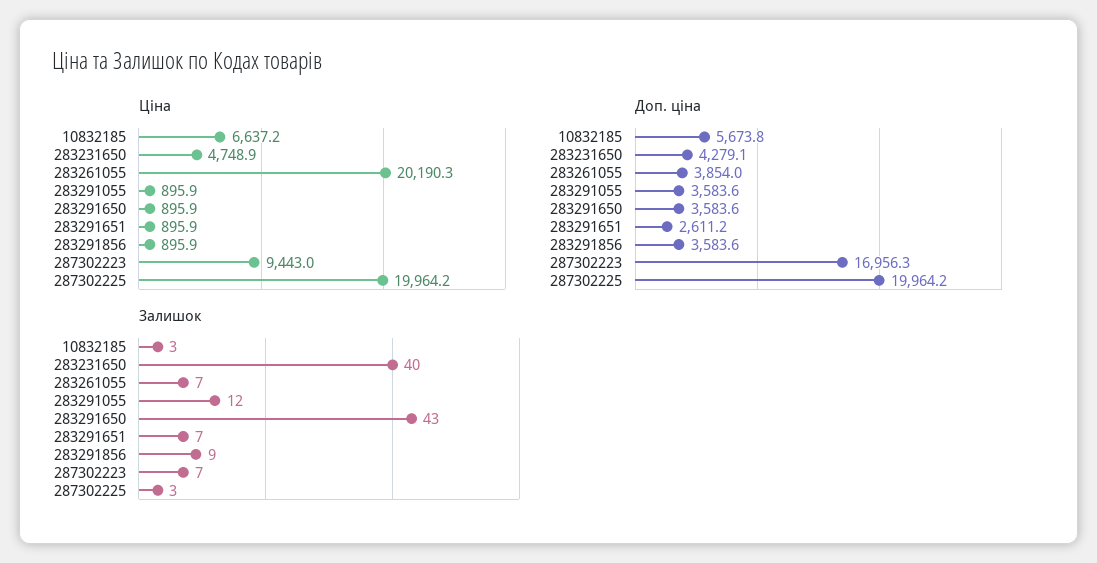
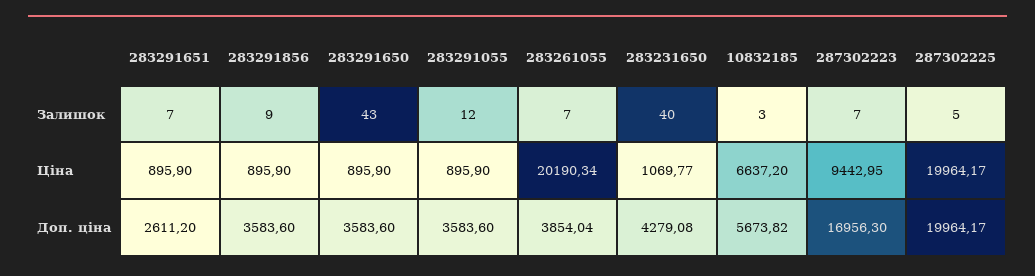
  {
    "Ціна": {
      "10832185": 6637.2,
-     "283231650": 4748.9,
+     "283231650": 1069.77,
      "283261055": 20190.34,
      "283291055": 895.9,
      "283291650": 895.9,
      "283291651": 895.9,
      "283291856": 895.9,
      "287302223": 9442.95,
      "287302225": 19964.17
    },
    "Доп. ціна": {
      "10832185": 5673.82,
      "283231650": 4279.08,
      "283261055": 3854.04,
      "283291055": 3583.6,
      "283291650": 3583.6,
      "283291651": 2611.2,
      "283291856": 3583.6,
      "287302223": 16956.3,
      "287302225": 19964.17
    },
    "Залишок": {
      "10832185": 3,
      "283231650": 40,
      "283261055": 7,
      "283291055": 12,
      "283291650": 43,
      "283291651": 7,
      "283291856": 9,
      "287302223": 7,
-     "287302225": 3
+     "287302225": 5
    }
  }

